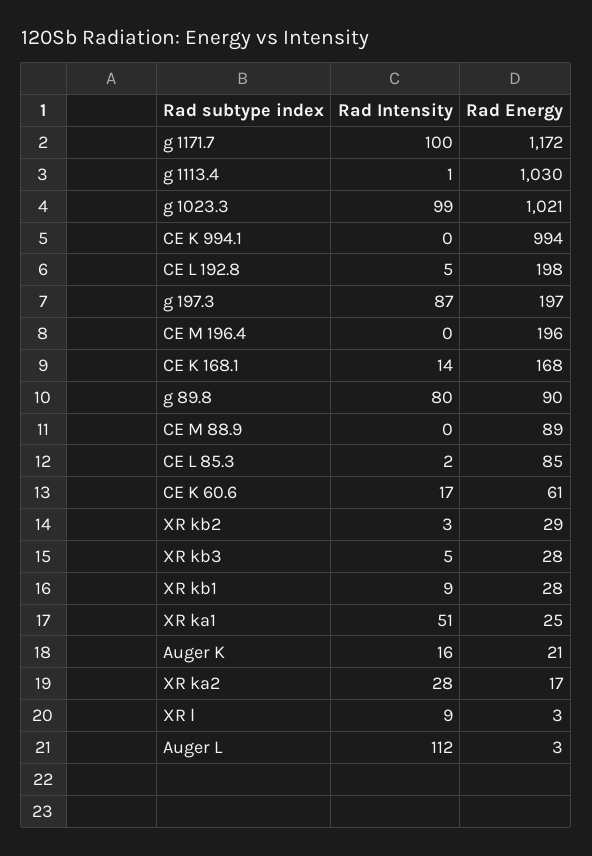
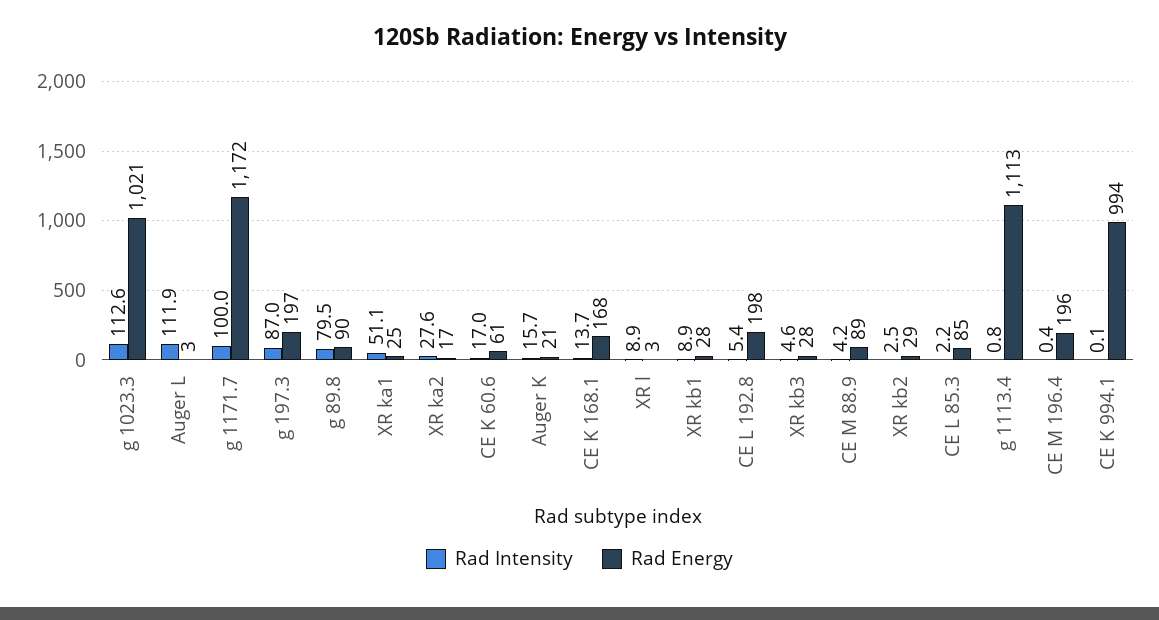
  {
    "Rad Intensity": {
      "g 1171.7": 100,
      "g 1113.4": 0.8,
-     "g 1023.3": 99,
+     "g 1023.3": 112.6,
      "CE K 994.1": 0.1,
      "CE L 192.8": 5.4,
      "g 197.3": 87,
      "CE M 196.4": 0.4,
      "CE K 168.1": 13.7,
      "g 89.8": 79.5,
-     "CE M 88.9": 0,
+     "CE M 88.9": 4.2,
      "CE L 85.3": 2.2,
      "CE K 60.6": 17,
      "XR kb2": 2.5,
      "XR kb3": 4.6,
      "XR kb1": 8.9,
      "XR ka1": 51.1,
      "Auger K": 15.7,
      "XR ka2": 27.6,
      "XR l": 8.9,
      "Auger L": 111.9
    },
    "Rad Energy": {
      "g 1171.7": 1172,
-     "g 1113.4": 1030,
+     "g 1113.4": 1113,
      "g 1023.3": 1021,
      "CE K 994.1": 994,
      "CE L 192.8": 198,
      "g 197.3": 197,
      "CE M 196.4": 196,
      "CE K 168.1": 168,
      "g 89.8": 90,
      "CE M 88.9": 89,
      "CE L 85.3": 85,
      "CE K 60.6": 61,
      "XR kb2": 29,
      "XR kb3": 28,
      "XR kb1": 28,
      "XR ka1": 25,
      "Auger K": 21,
      "XR ka2": 17,
      "XR l": 3,
      "Auger L": 3
    }
  }

